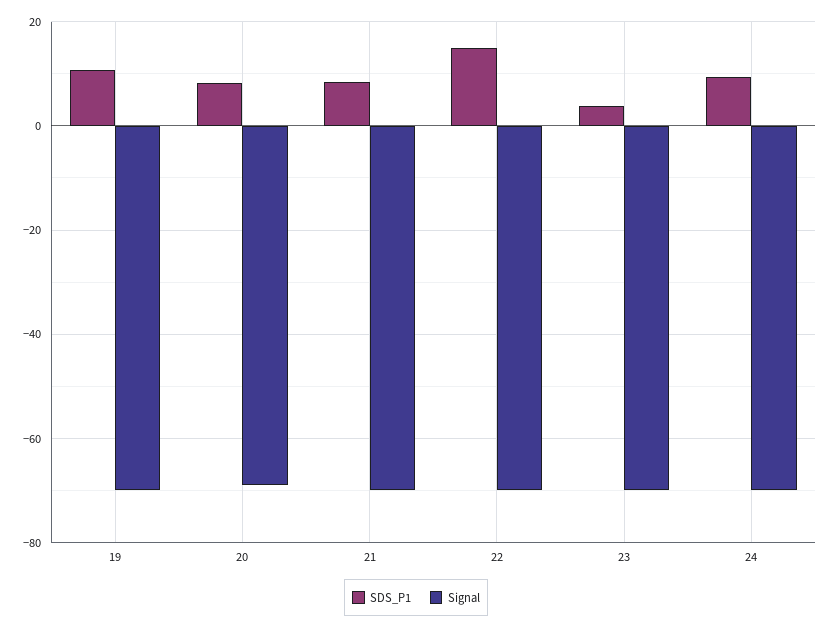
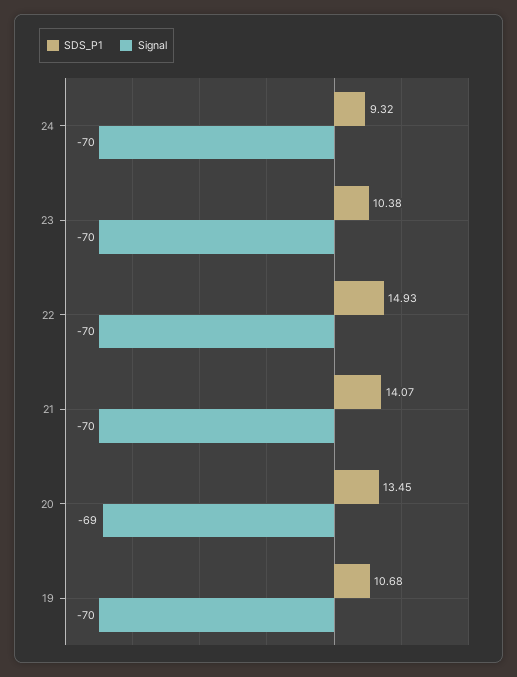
  {
    "SDS_P1": {
      "19": 10.68,
-     "20": 8,
+     "20": 13.45,
-     "21": 8,
+     "21": 14.07,
      "22": 14.93,
-     "23": 4,
+     "23": 10.38,
      "24": 9.32
    },
    "Signal": {
      "19": -70,
      "20": -69,
      "21": -70,
      "22": -70,
      "23": -70,
      "24": -70
    }
  }

